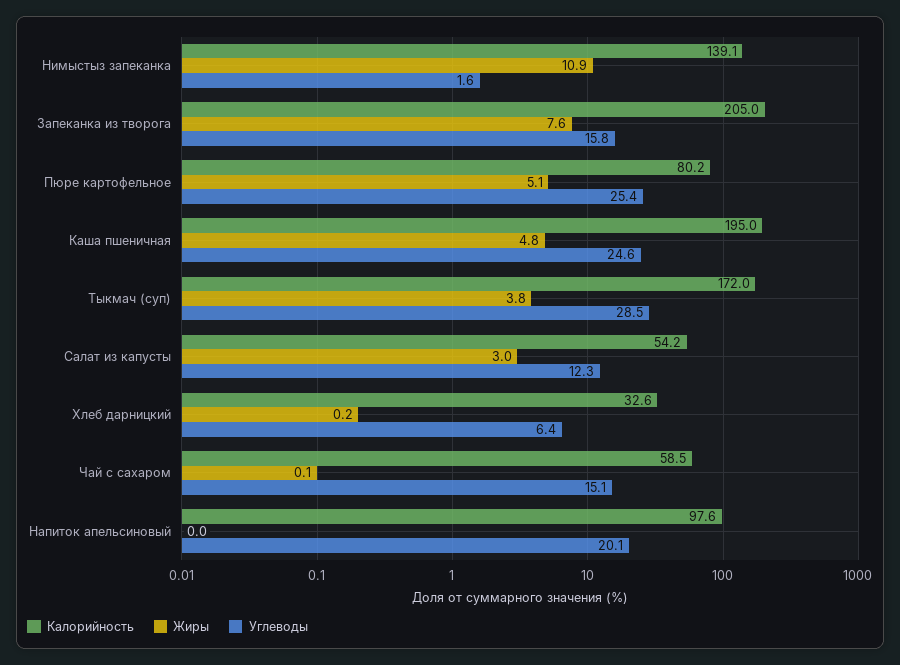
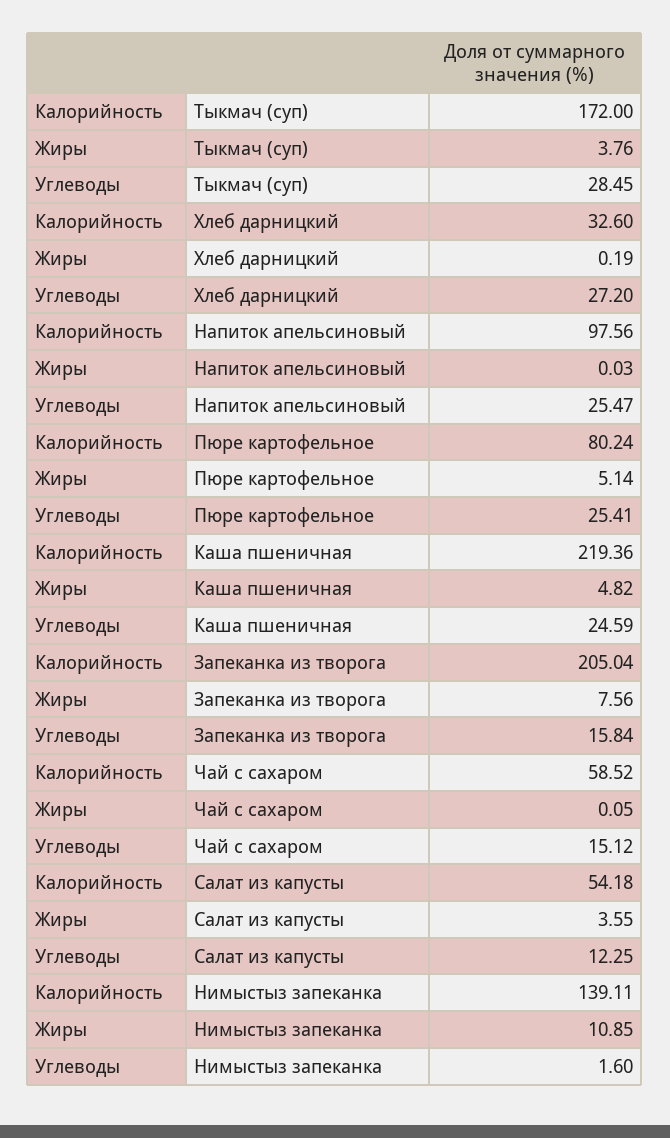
  {
    "Калорийность": {
      "Нимыстыз запеканка": 139.11,
      "Запеканка из творога": 205.04,
      "Пюре картофельное": 80.24,
-     "Каша пшеничная": 195,
+     "Каша пшеничная": 219.36,
      "Тыкмач (суп)": 172,
      "Салат из капусты": 54.18,
      "Хлеб дарницкий": 32.6,
      "Чай с сахаром": 58.52,
      "Напиток апельсиновый": 97.56
    },
    "Жиры": {
      "Нимыстыз запеканка": 10.85,
      "Запеканка из творога": 7.56,
      "Пюре картофельное": 5.14,
      "Каша пшеничная": 4.82,
      "Тыкмач (суп)": 3.76,
-     "Салат из капусты": 3,
+     "Салат из капусты": 3.55,
      "Хлеб дарницкий": 0.19,
      "Чай с сахаром": 0.05,
      "Напиток апельсиновый": 0.03
    },
    "Углеводы": {
      "Нимыстыз запеканка": 1.6,
      "Запеканка из творога": 15.84,
      "Пюре картофельное": 25.41,
      "Каша пшеничная": 24.59,
      "Тыкмач (суп)": 28.45,
      "Салат из капусты": 12.25,
-     "Хлеб дарницкий": 6.4,
+     "Хлеб дарницкий": 27.2,
      "Чай с сахаром": 15.12,
-     "Напиток апельсиновый": 20.1
+     "Напиток апельсиновый": 25.47
    }
  }

